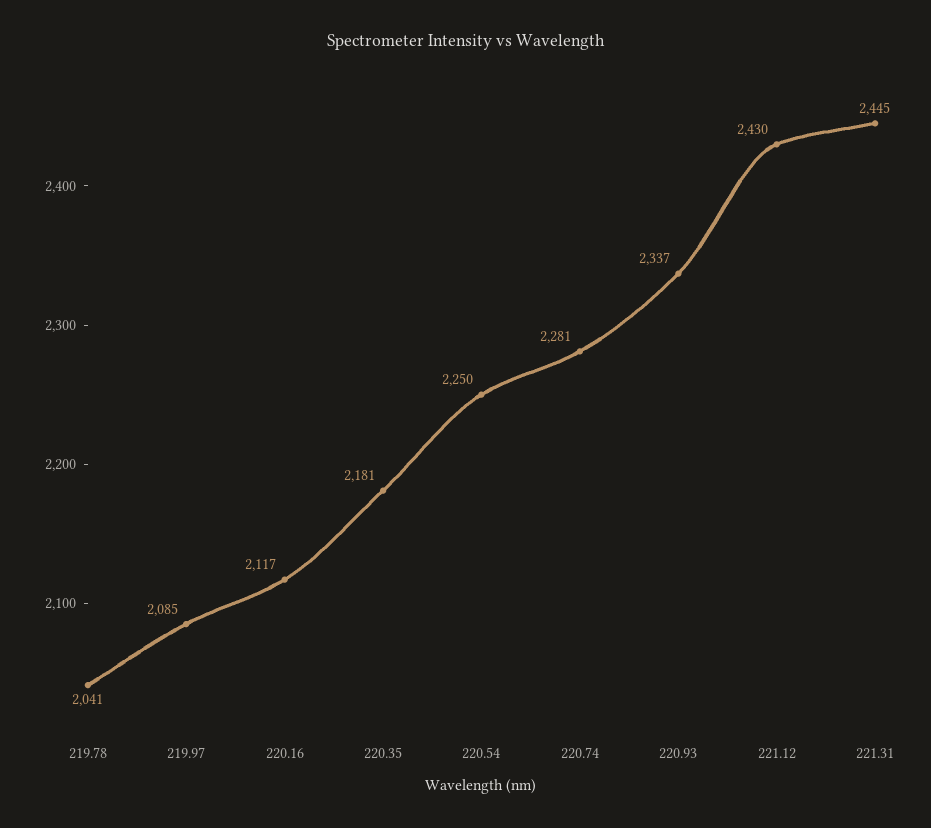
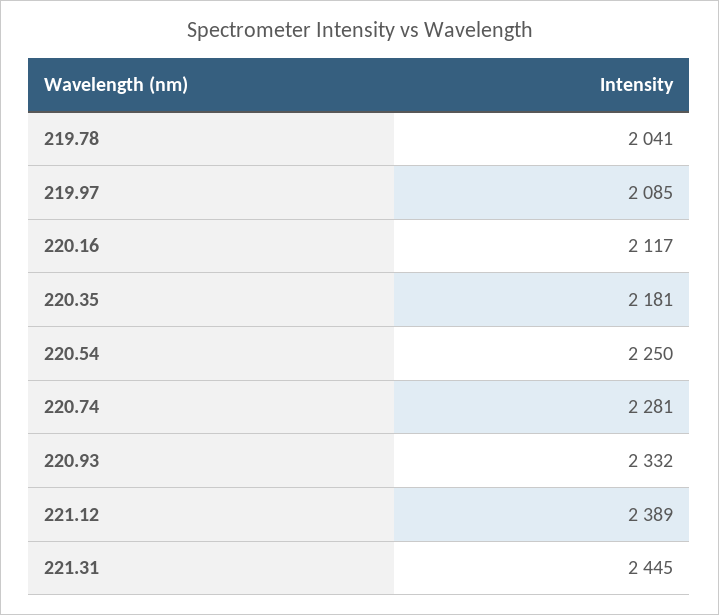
  {
    "219.78": 2041,
    "219.97": 2085,
    "220.16": 2117,
    "220.35": 2181,
    "220.54": 2250,
    "220.74": 2281,
-   "220.93": 2337,
+   "220.93": 2332,
-   "221.12": 2430,
+   "221.12": 2389,
    "221.31": 2445
  }

